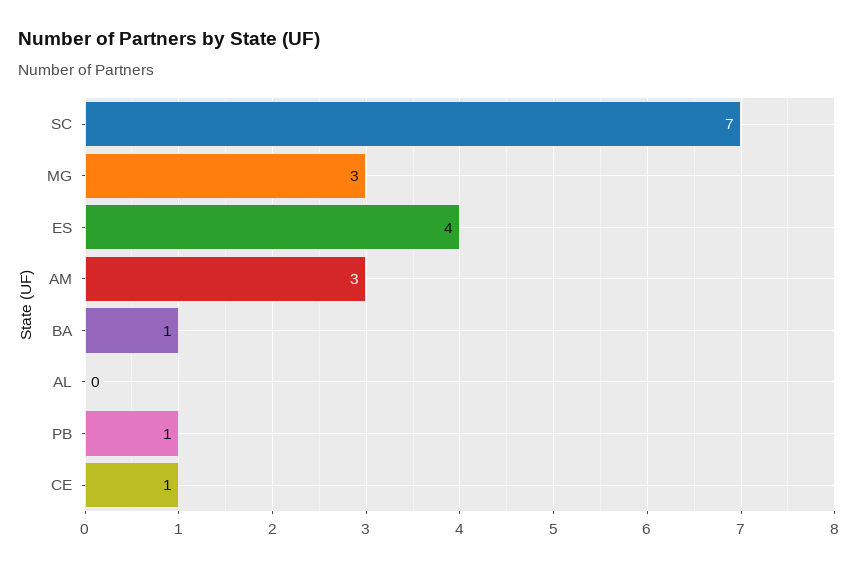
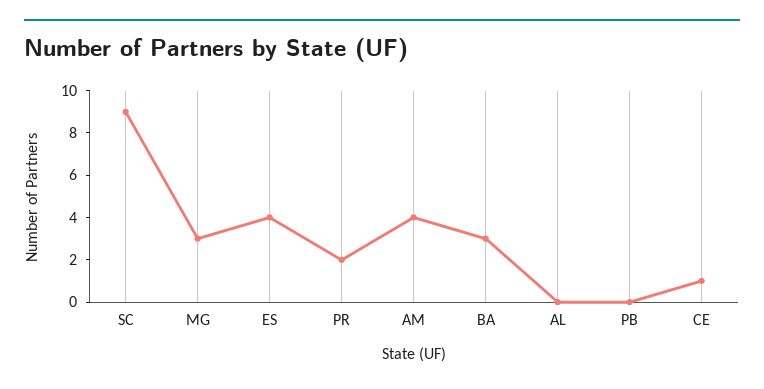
  {
-   "SC": 7,
+   "SC": 9,
    "MG": 3,
    "ES": 4,
-   "AM": 3,
+   "AM": 4,
-   "BA": 1,
+   "BA": 3,
    "AL": 0,
-   "PB": 1,
+   "PB": 0,
-   "CE": 1
+   "CE": 1,
+   "PR": 2
  }

